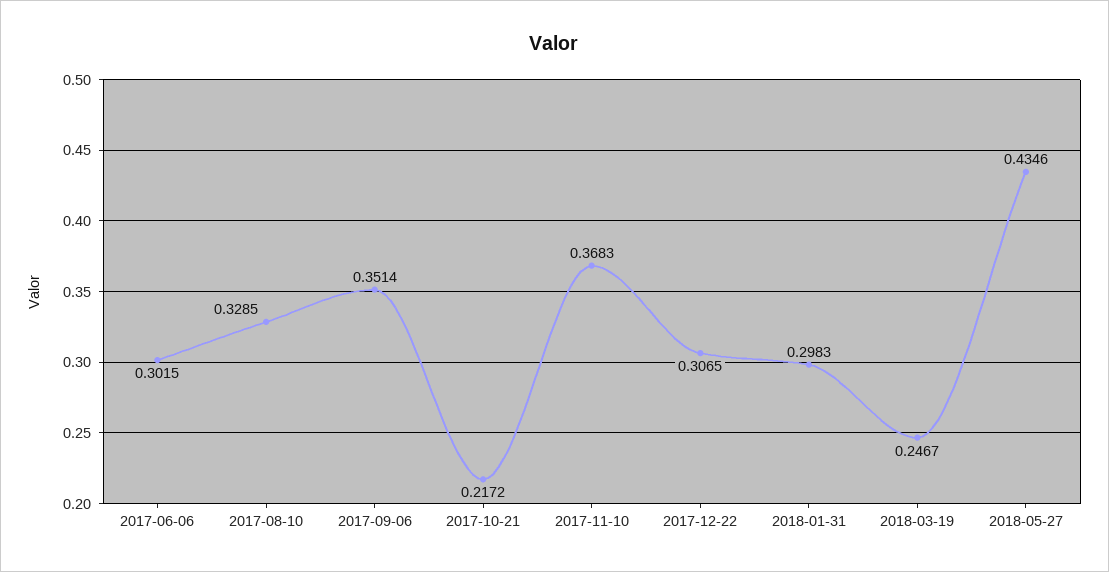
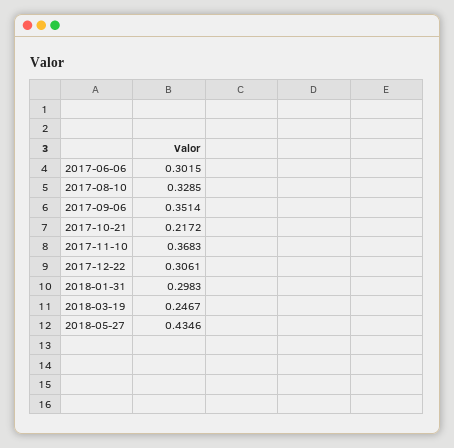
  {
    "2017-06-06": 0.3015,
    "2017-08-10": 0.3285,
    "2017-09-06": 0.3514,
    "2017-10-21": 0.2172,
    "2017-11-10": 0.3683,
-   "2017-12-22": 0.3065,
+   "2017-12-22": 0.3061,
    "2018-01-31": 0.2983,
    "2018-03-19": 0.2467,
    "2018-05-27": 0.4346
  }

